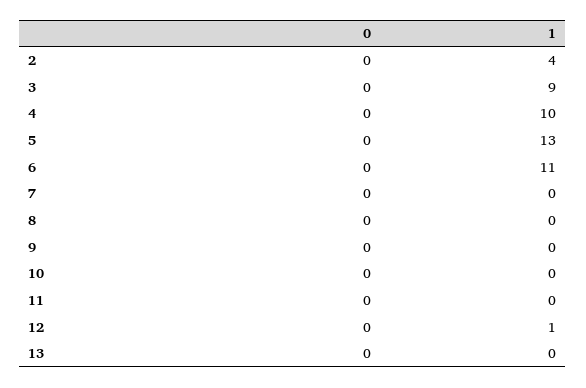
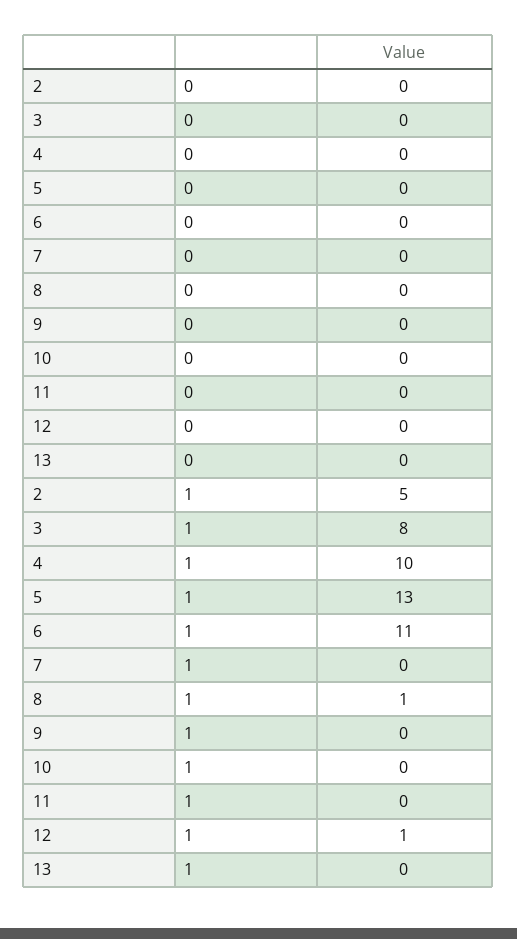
  {
    "0": {
      "2": 0,
      "3": 0,
      "4": 0,
      "5": 0,
      "6": 0,
      "7": 0,
      "8": 0,
      "9": 0,
      "10": 0,
      "11": 0,
      "12": 0,
      "13": 0
    },
    "1": {
-     "2": 4,
+     "2": 5,
-     "3": 9,
+     "3": 8,
      "4": 10,
      "5": 13,
      "6": 11,
      "7": 0,
-     "8": 0,
+     "8": 1,
      "9": 0,
      "10": 0,
      "11": 0,
      "12": 1,
      "13": 0
    }
  }

